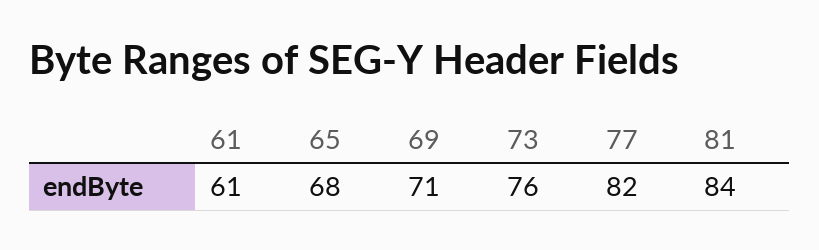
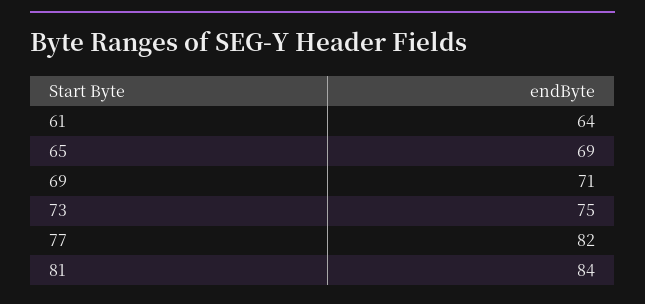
  {
-   "61": 61,
+   "61": 64,
-   "65": 68,
+   "65": 69,
    "69": 71,
-   "73": 76,
+   "73": 75,
    "77": 82,
    "81": 84
  }

